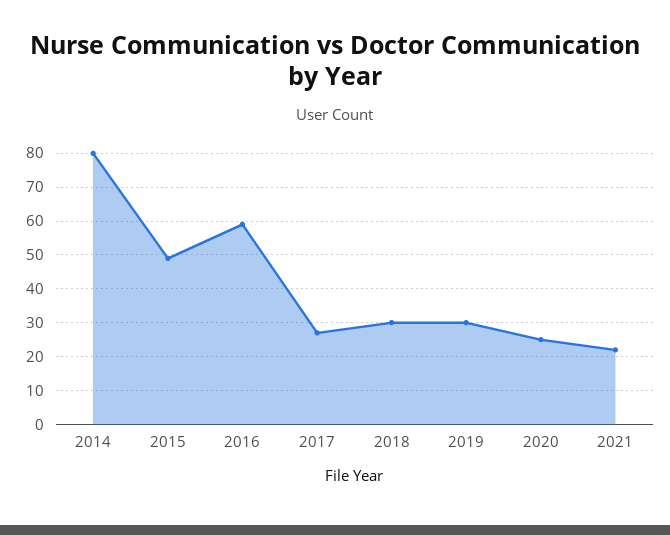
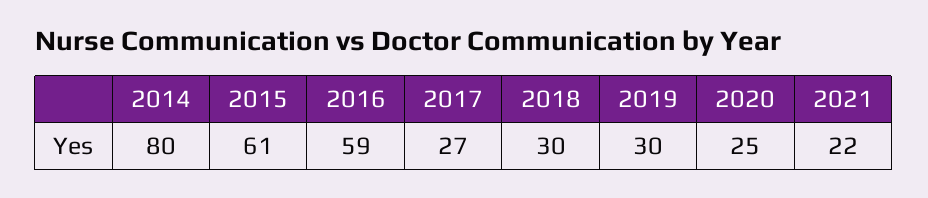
  {
    "2014": 80,
-   "2015": 50,
+   "2015": 61,
    "2016": 59,
    "2017": 27,
    "2018": 30,
    "2019": 30,
    "2020": 25,
    "2021": 22
  }

